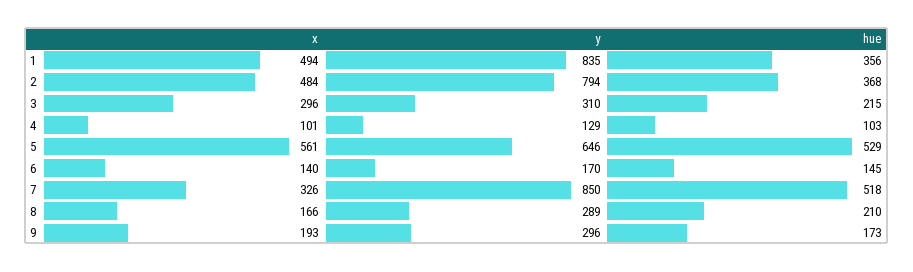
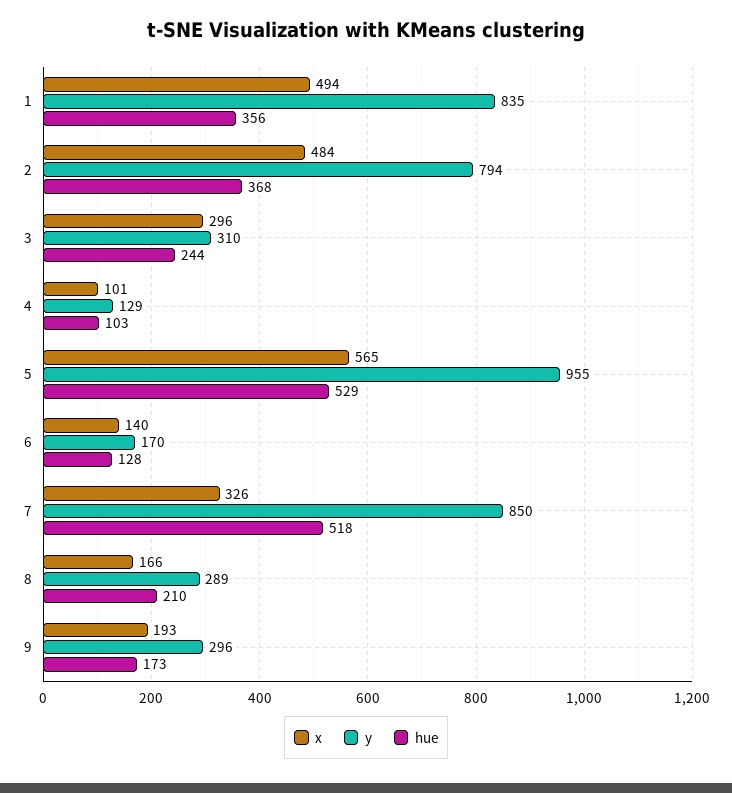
  {
    "x": {
      "1": 494,
      "2": 484,
      "3": 296,
      "4": 101,
-     "5": 561,
+     "5": 565,
      "6": 140,
      "7": 326,
      "8": 166,
      "9": 193
    },
    "y": {
      "1": 835,
      "2": 794,
      "3": 310,
      "4": 129,
-     "5": 646,
+     "5": 955,
      "6": 170,
      "7": 850,
      "8": 289,
      "9": 296
    },
    "hue": {
      "1": 356,
      "2": 368,
-     "3": 215,
+     "3": 244,
      "4": 103,
      "5": 529,
-     "6": 145,
+     "6": 128,
      "7": 518,
      "8": 210,
      "9": 173
    }
  }

